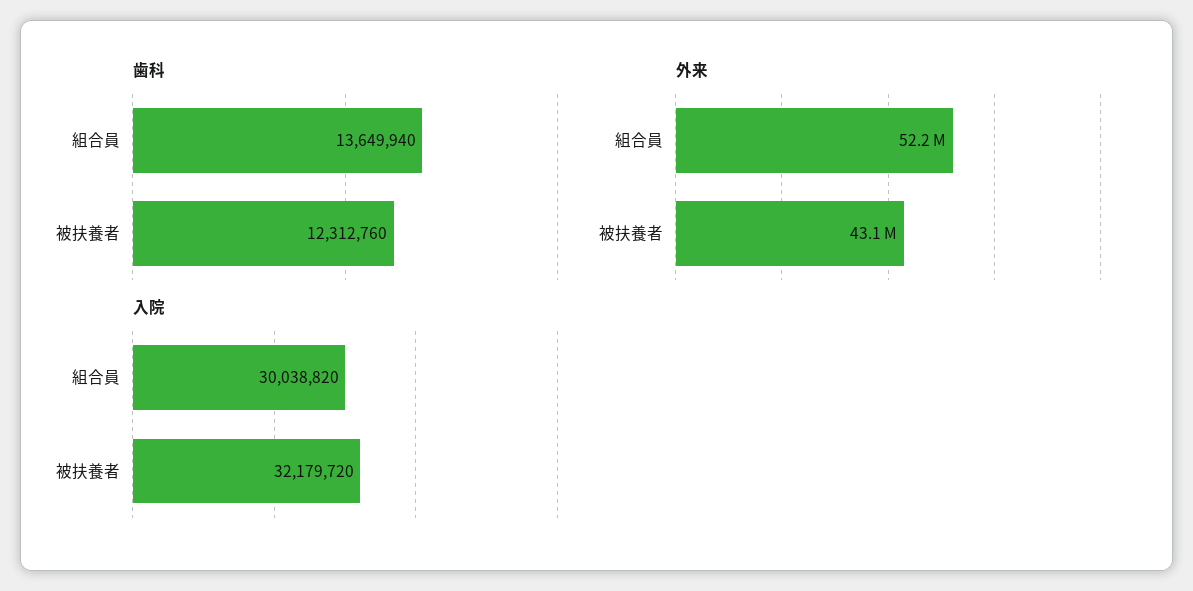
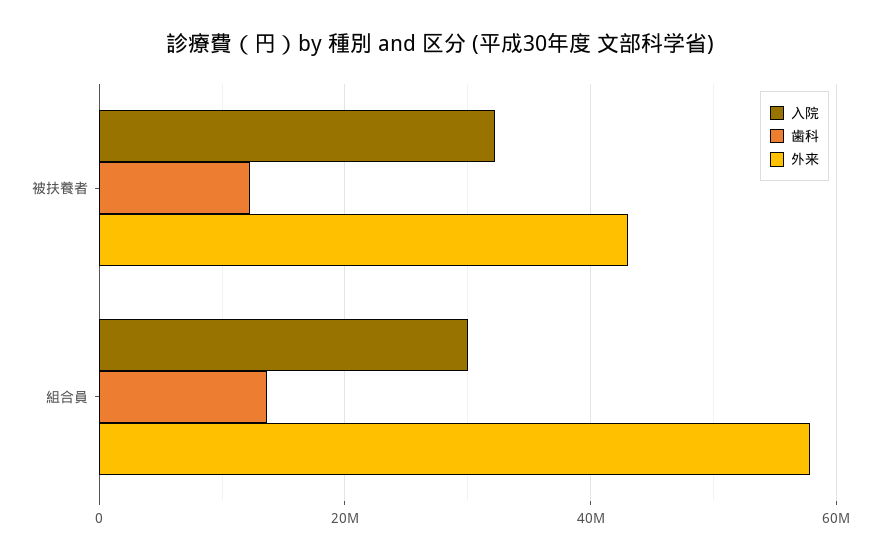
  {
    "歯科": {
      "組合員": 13649940,
      "被扶養者": 12312760
    },
    "外来": {
-     "組合員": 52200000,
+     "組合員": 58000000,
      "被扶養者": 43100000
    },
    "入院": {
      "組合員": 30038820,
      "被扶養者": 32179720
    }
  }

